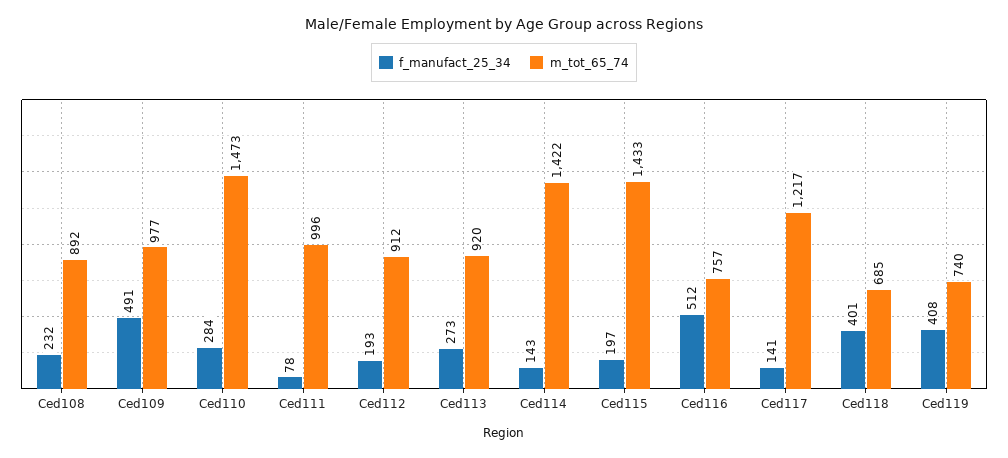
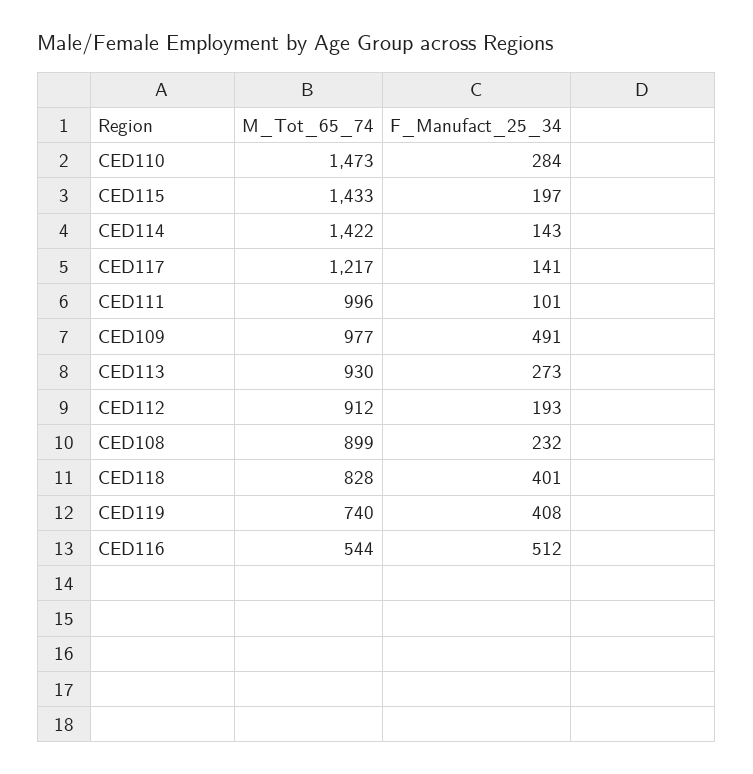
  {
    "f_manufact_25_34": {
      "Ced108": 232,
      "Ced109": 491,
      "Ced110": 284,
-     "Ced111": 78,
+     "Ced111": 101,
      "Ced112": 193,
      "Ced113": 273,
      "Ced114": 143,
      "Ced115": 197,
      "Ced116": 512,
      "Ced117": 141,
      "Ced118": 401,
      "Ced119": 408
    },
    "m_tot_65_74": {
-     "Ced108": 892,
+     "Ced108": 899,
      "Ced109": 977,
      "Ced110": 1473,
      "Ced111": 996,
      "Ced112": 912,
-     "Ced113": 920,
+     "Ced113": 930,
      "Ced114": 1422,
      "Ced115": 1433,
-     "Ced116": 757,
+     "Ced116": 544,
      "Ced117": 1217,
-     "Ced118": 685,
+     "Ced118": 828,
      "Ced119": 740
    }
  }

